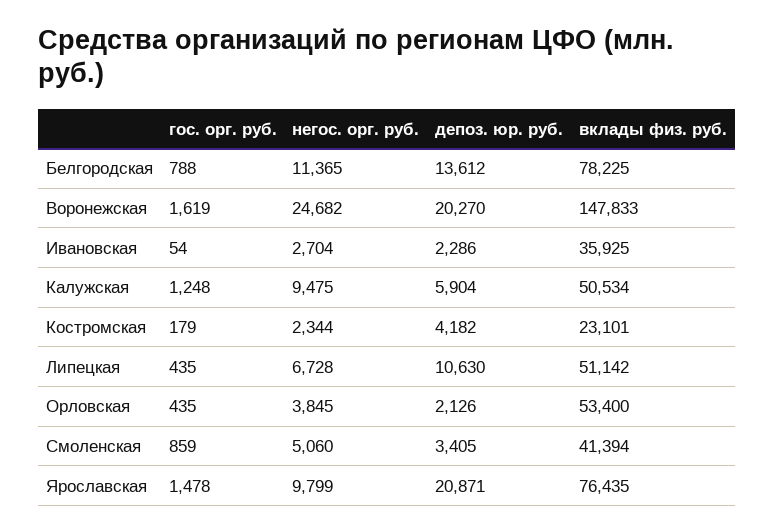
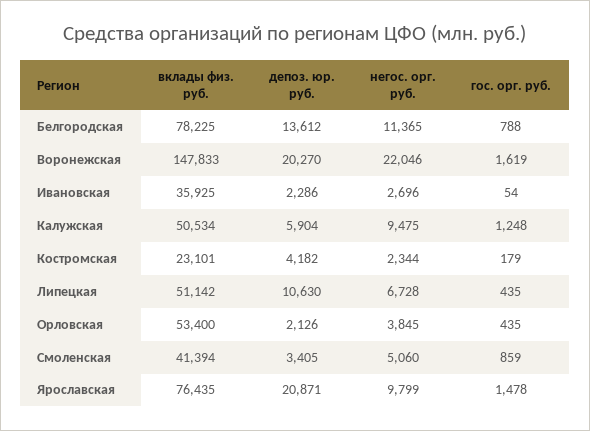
  {
    "гос. орг. руб.": {
      "Белгородская": 788,
      "Воронежская": 1619,
      "Ивановская": 54,
      "Калужская": 1248,
      "Костромская": 179,
      "Липецкая": 435,
      "Орловская": 435,
      "Смоленская": 859,
      "Ярославская": 1478
    },
    "негос. орг. руб.": {
      "Белгородская": 11365,
-     "Воронежская": 24682,
+     "Воронежская": 22046,
-     "Ивановская": 2704,
+     "Ивановская": 2696,
      "Калужская": 9475,
      "Костромская": 2344,
      "Липецкая": 6728,
      "Орловская": 3845,
      "Смоленская": 5060,
      "Ярославская": 9799
    },
    "депоз. юр. руб.": {
      "Белгородская": 13612,
      "Воронежская": 20270,
      "Ивановская": 2286,
      "Калужская": 5904,
      "Костромская": 4182,
      "Липецкая": 10630,
      "Орловская": 2126,
      "Смоленская": 3405,
      "Ярославская": 20871
    },
    "вклады физ. руб.": {
      "Белгородская": 78225,
      "Воронежская": 147833,
      "Ивановская": 35925,
      "Калужская": 50534,
      "Костромская": 23101,
      "Липецкая": 51142,
      "Орловская": 53400,
      "Смоленская": 41394,
      "Ярославская": 76435
    }
  }

